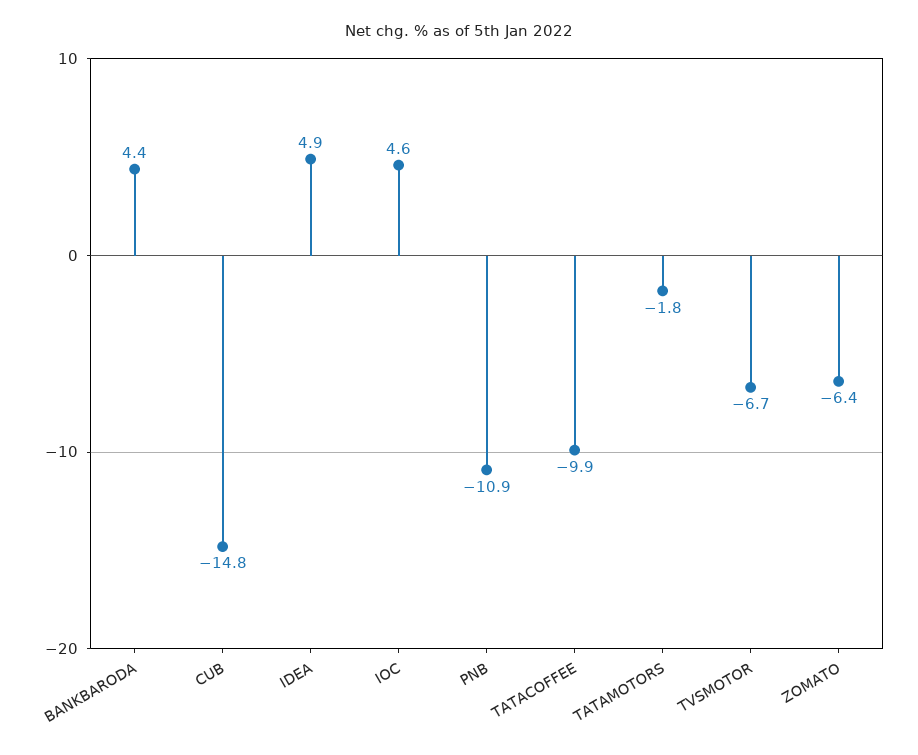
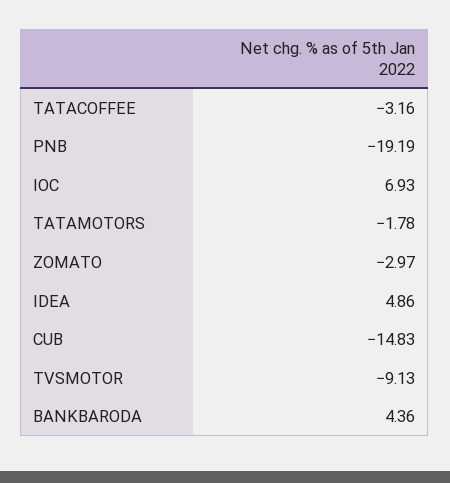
  {
    "BANKBARODA": 4.36,
    "CUB": -14.83,
    "IDEA": 4.86,
-   "IOC": 4.6,
+   "IOC": 6.93,
-   "PNB": -10.9,
+   "PNB": -19.19,
-   "TATACOFFEE": -9.9,
+   "TATACOFFEE": -3.16,
    "TATAMOTORS": -1.78,
-   "TVSMOTOR": -6.7,
+   "TVSMOTOR": -9.13,
-   "ZOMATO": -6.4
+   "ZOMATO": -2.97
  }

